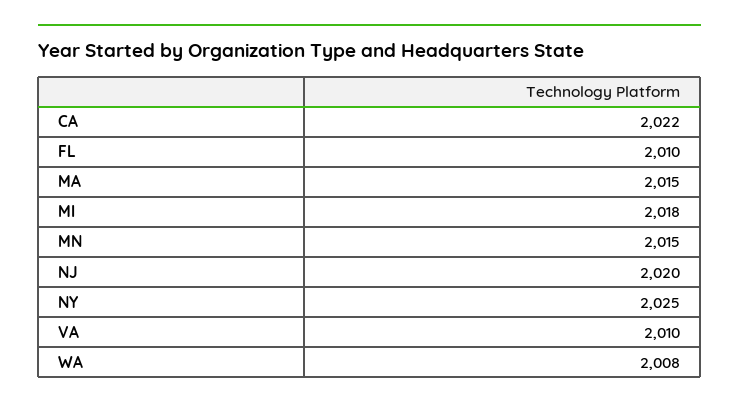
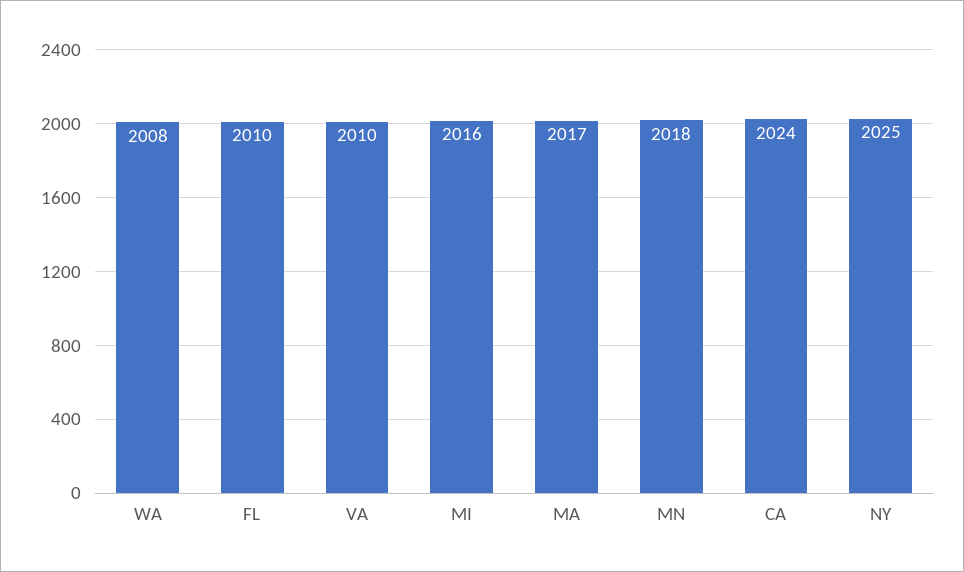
  {
-   "CA": 2022,
+   "CA": 2024,
    "FL": 2010,
-   "MA": 2015,
+   "MA": 2017,
-   "MI": 2018,
+   "MI": 2016,
-   "MN": 2015,
+   "MN": 2018,
-   "NJ": 2020,
    "NY": 2025,
    "VA": 2010,
    "WA": 2008
  }

